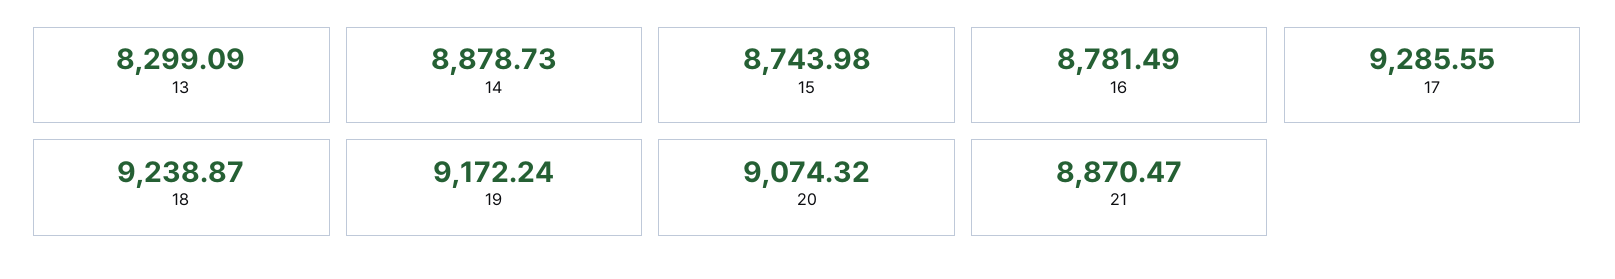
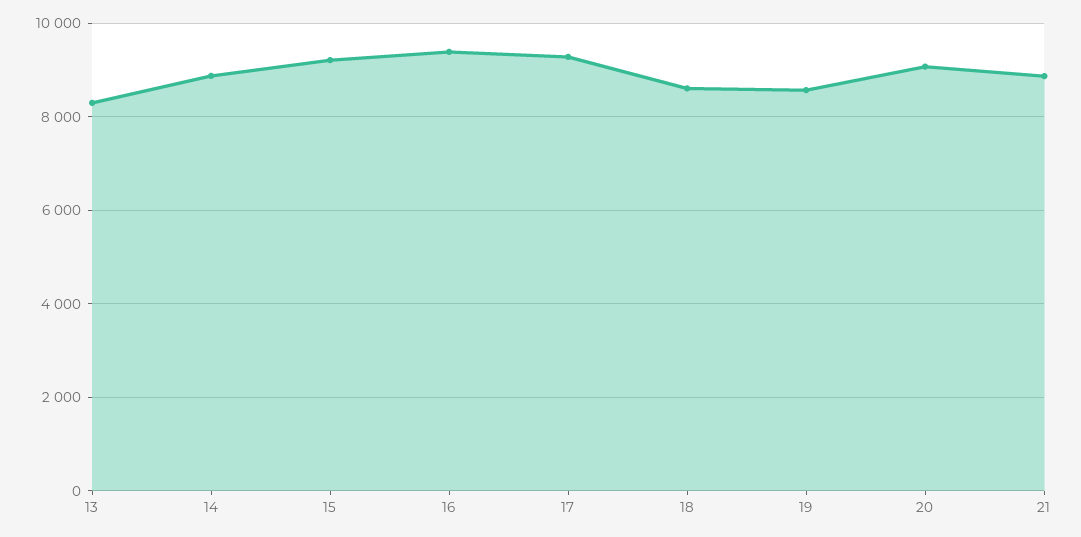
  {
    "13": 8299.09,
    "14": 8878.73,
-   "15": 8743.98,
+   "15": 9200,
-   "16": 8781.49,
+   "16": 9400,
    "17": 9285.55,
-   "18": 9238.87,
+   "18": 8600,
-   "19": 9172.24,
+   "19": 8600,
    "20": 9074.32,
    "21": 8870.47
  }

